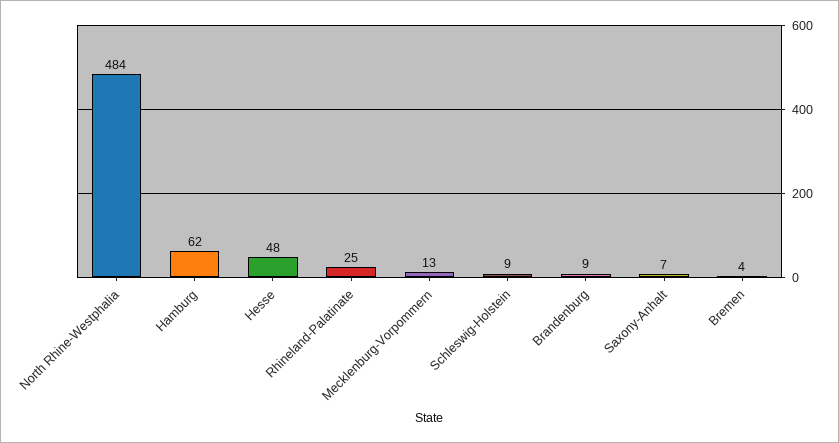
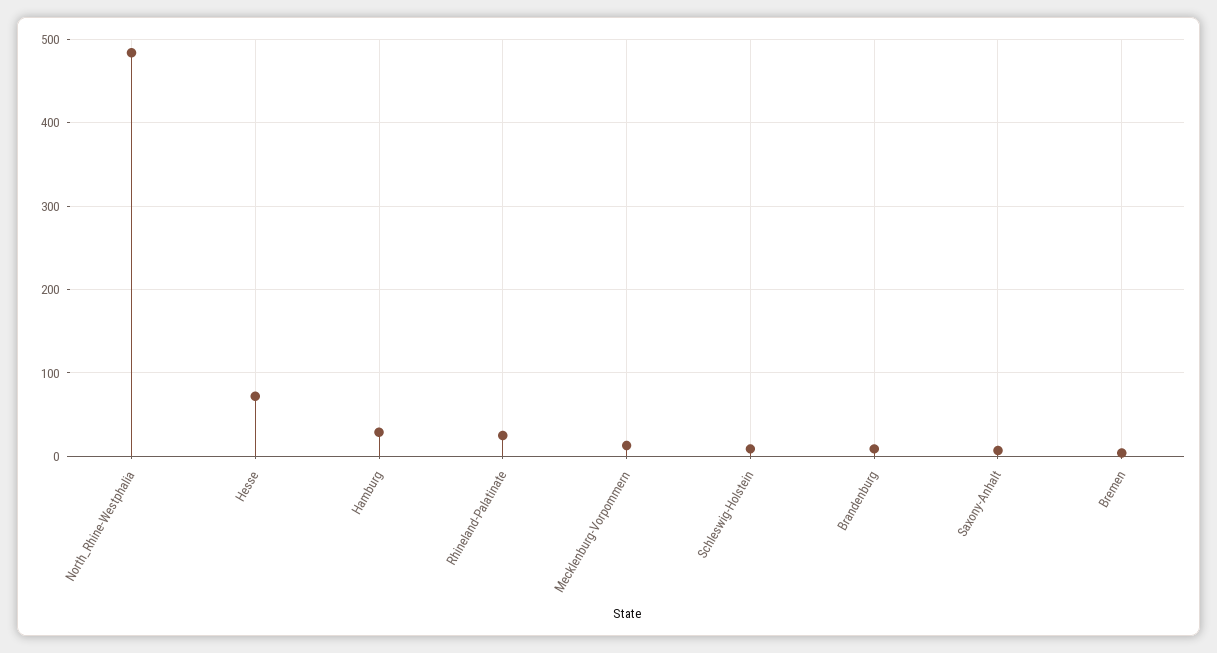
  {
    "North Rhine-Westphalia": 484,
-   "Hamburg": 62,
+   "Hamburg": 30,
-   "Hesse": 48,
+   "Hesse": 70,
    "Rhineland-Palatinate": 25,
    "Mecklenburg-Vorpommern": 13,
    "Schleswig-Holstein": 9,
    "Brandenburg": 9,
    "Saxony-Anhalt": 7,
    "Bremen": 4
  }

